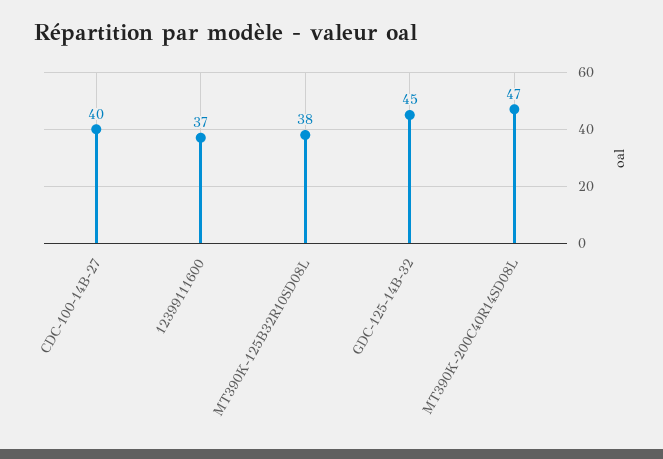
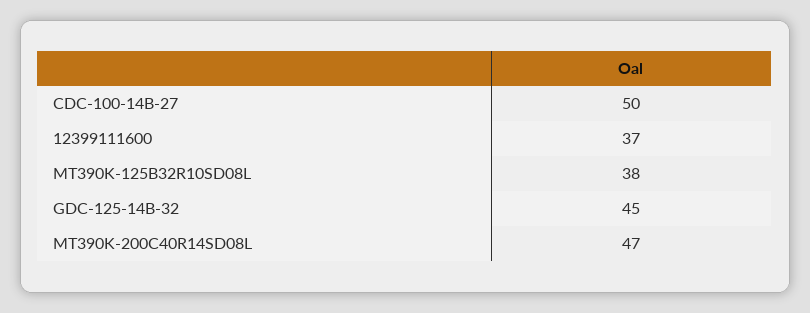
  {
-   "CDC-100-14B-27": 40,
+   "CDC-100-14B-27": 50,
    "12399111600": 37,
    "MT390K-125B32R10SD08L": 38,
    "GDC-125-14B-32": 45,
    "MT390K-200C40R14SD08L": 47
  }

